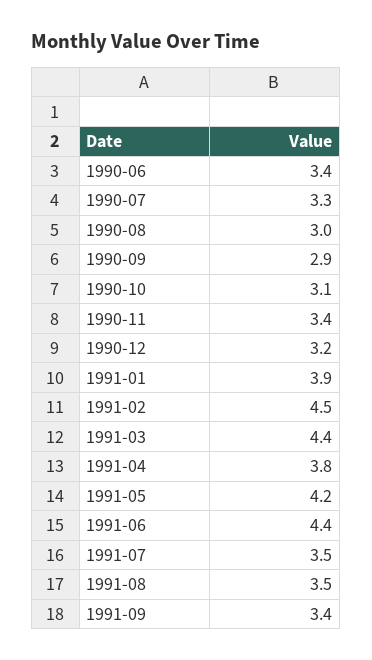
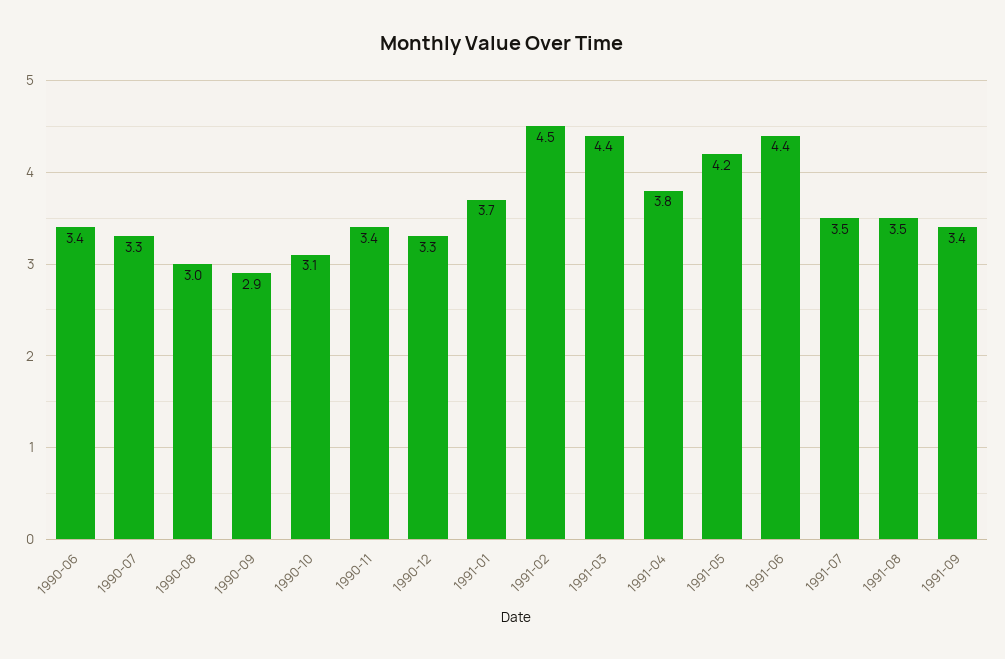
  {
    "1990-06": 3.4,
    "1990-07": 3.3,
    "1990-08": 3,
    "1990-09": 2.9,
    "1990-10": 3.1,
    "1990-11": 3.4,
-   "1990-12": 3.2,
+   "1990-12": 3.3,
-   "1991-01": 3.9,
+   "1991-01": 3.7,
    "1991-02": 4.5,
    "1991-03": 4.4,
    "1991-04": 3.8,
    "1991-05": 4.2,
    "1991-06": 4.4,
    "1991-07": 3.5,
    "1991-08": 3.5,
    "1991-09": 3.4
  }

